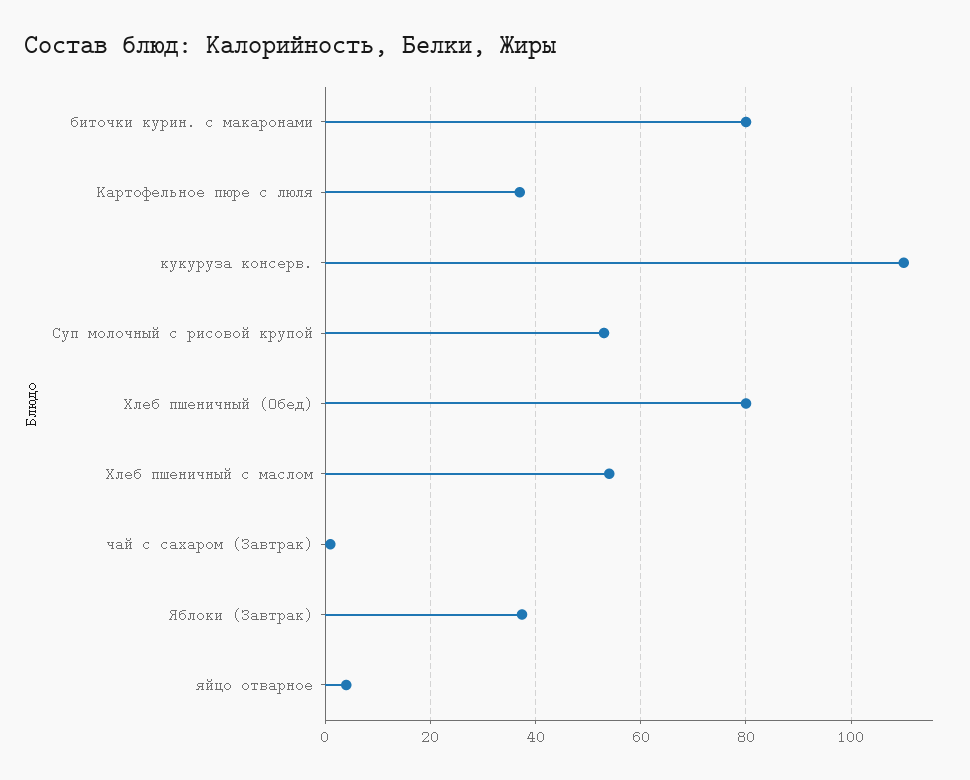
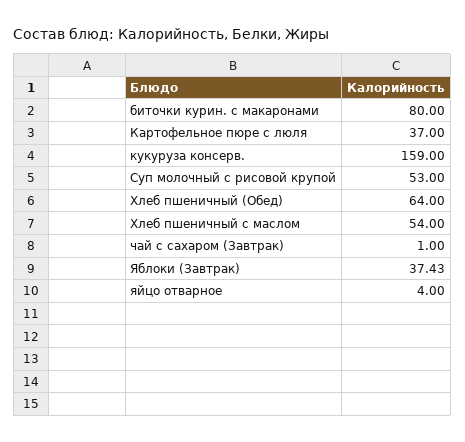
  {
    "биточки курин. с макаронами": 80,
    "Картофельное пюре с люля": 37,
-   "кукуруза консерв.": 110,
+   "кукуруза консерв.": 159,
    "Суп молочный с рисовой крупой": 53,
-   "Хлеб пшеничный (Обед)": 80,
+   "Хлеб пшеничный (Обед)": 64,
    "Хлеб пшеничный с маслом": 54,
    "чай с сахаром (Завтрак)": 1,
    "Яблоки (Завтрак)": 37.43,
    "яйцо отварное": 4
  }

